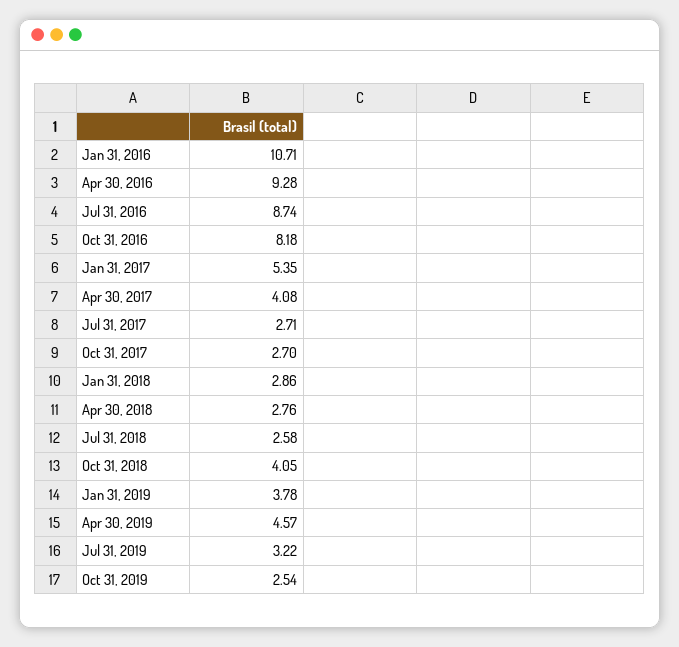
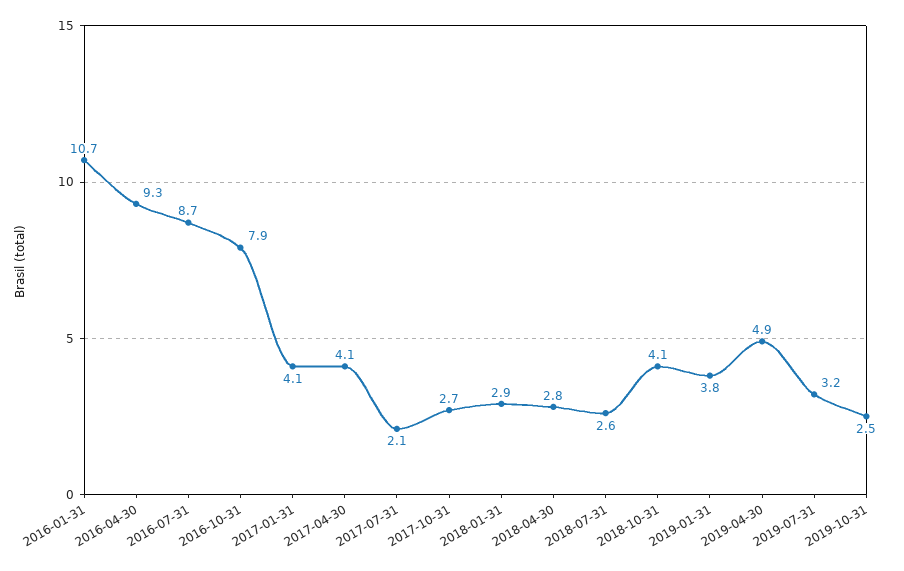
  {
    "Jan 31, 2016": 10.71,
    "Apr 30, 2016": 9.28,
    "Jul 31, 2016": 8.74,
-   "Oct 31, 2016": 8.18,
+   "Oct 31, 2016": 7.9,
-   "Jan 31, 2017": 5.35,
+   "Jan 31, 2017": 4.1,
    "Apr 30, 2017": 4.08,
-   "Jul 31, 2017": 2.71,
+   "Jul 31, 2017": 2.1,
    "Oct 31, 2017": 2.7,
    "Jan 31, 2018": 2.86,
    "Apr 30, 2018": 2.76,
    "Jul 31, 2018": 2.58,
    "Oct 31, 2018": 4.05,
    "Jan 31, 2019": 3.78,
-   "Apr 30, 2019": 4.57,
+   "Apr 30, 2019": 4.9,
    "Jul 31, 2019": 3.22,
    "Oct 31, 2019": 2.54
  }

